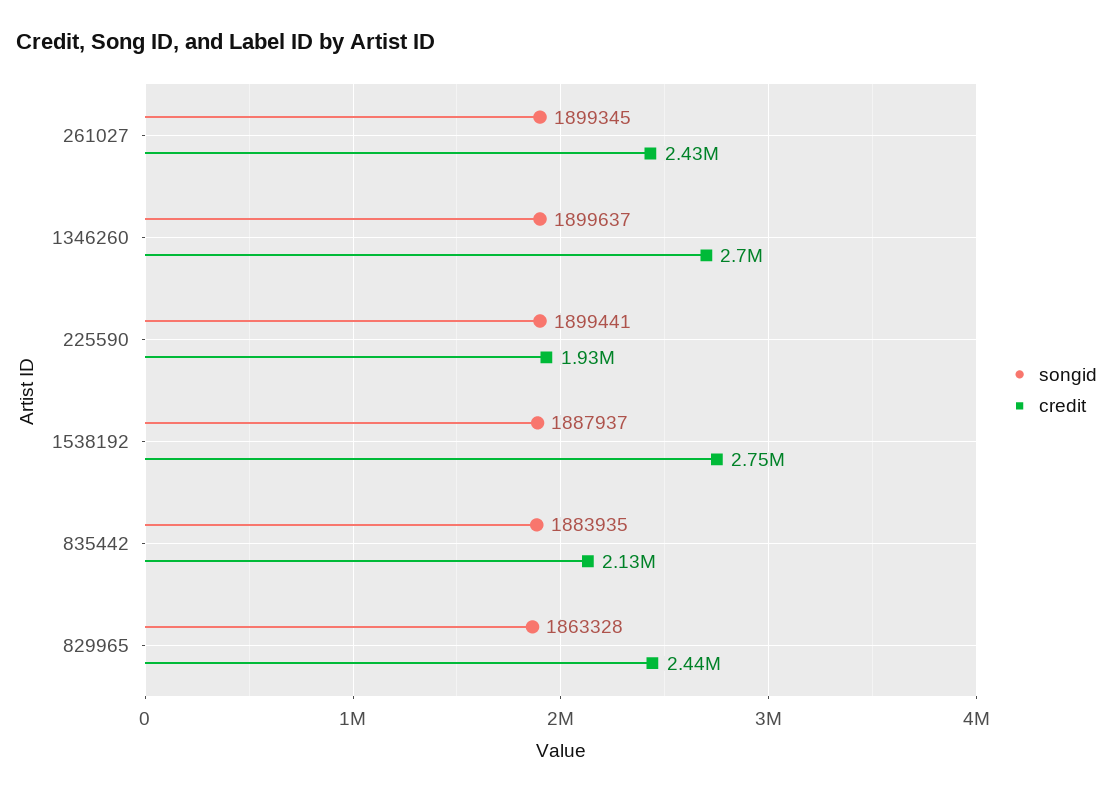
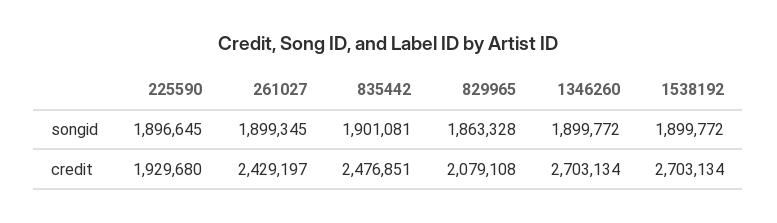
  {
    "songid": {
      "261027": 1899345,
-     "1346260": 1899637,
+     "1346260": 1899772,
-     "225590": 1899441,
+     "225590": 1896645,
-     "1538192": 1887937,
+     "1538192": 1899772,
-     "835442": 1883935,
+     "835442": 1901081,
      "829965": 1863328
    },
    "credit": {
      "261027": 2429197,
      "1346260": 2703134,
      "225590": 1929680,
-     "1538192": 2750000,
+     "1538192": 2703134,
-     "835442": 2130000,
+     "835442": 2476851,
-     "829965": 2440000
+     "829965": 2079108
    }
  }

